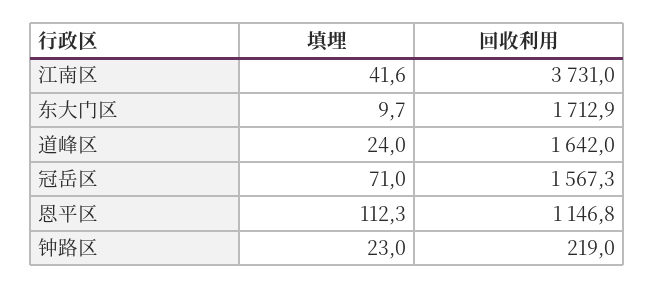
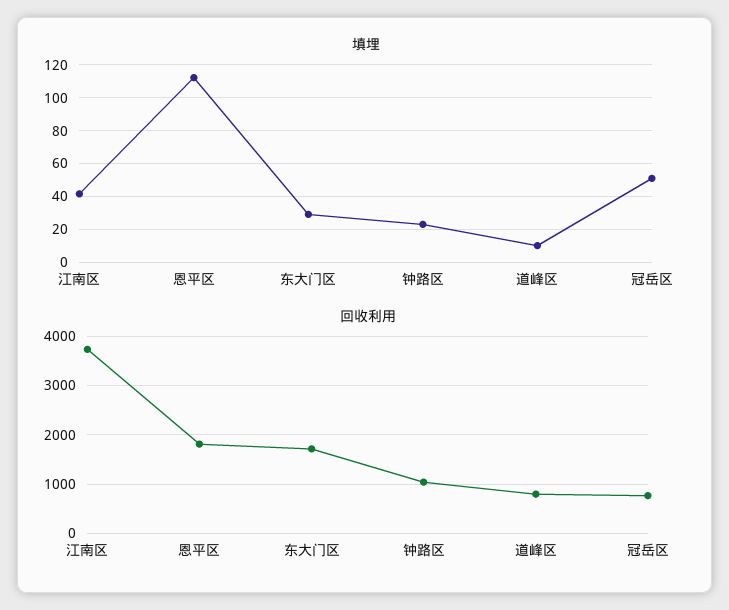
  {
    "填埋": {
      "江南区": 41.6,
-     "东大门区": 9.7,
+     "东大门区": 30,
-     "道峰区": 24,
+     "道峰区": 10,
-     "冠岳区": 71,
+     "冠岳区": 50,
      "恩平区": 112.3,
      "钟路区": 23
    },
    "回收利用": {
      "江南区": 3731,
      "东大门区": 1712.9,
-     "道峰区": 1642,
+     "道峰区": 800,
-     "冠岳区": 1567.3,
+     "冠岳区": 800,
-     "恩平区": 1146.8,
+     "恩平区": 1800,
-     "钟路区": 219
+     "钟路区": 1000
    }
  }

